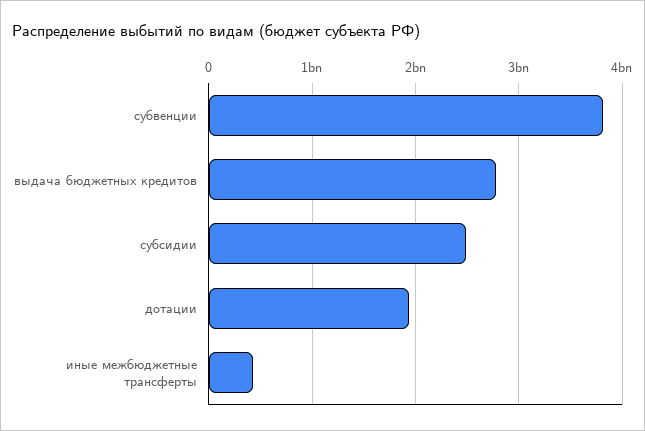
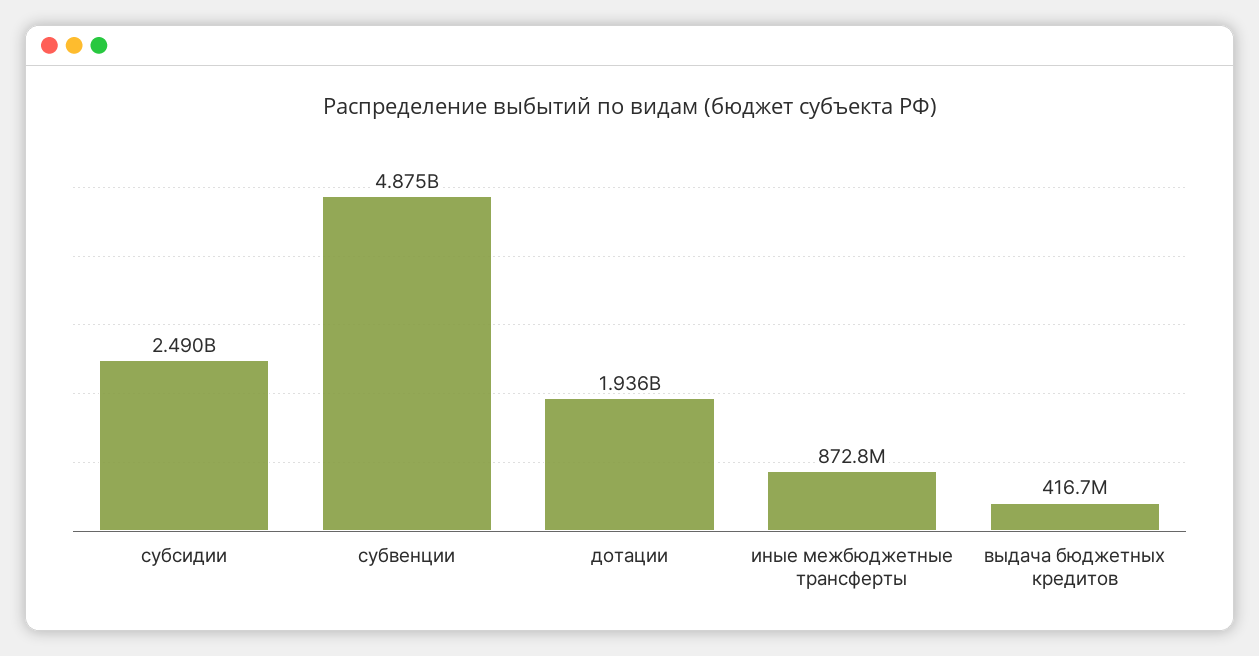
  {
-   "субвенции": 3800000000,
+   "субвенции": 4875000000,
-   "выдача бюджетных кредитов": 2800000000,
+   "выдача бюджетных кредитов": 416700000,
    "субсидии": 2490000000,
    "дотации": 1936000000,
-   "иные межбюджетные трансферты": 400000000
+   "иные межбюджетные трансферты": 872800000
  }

